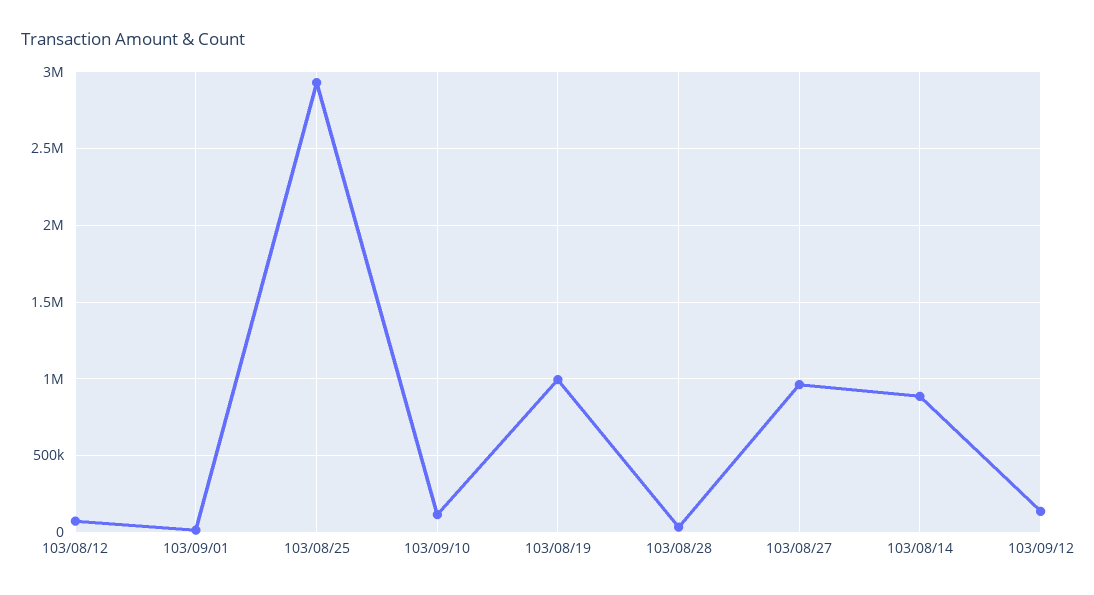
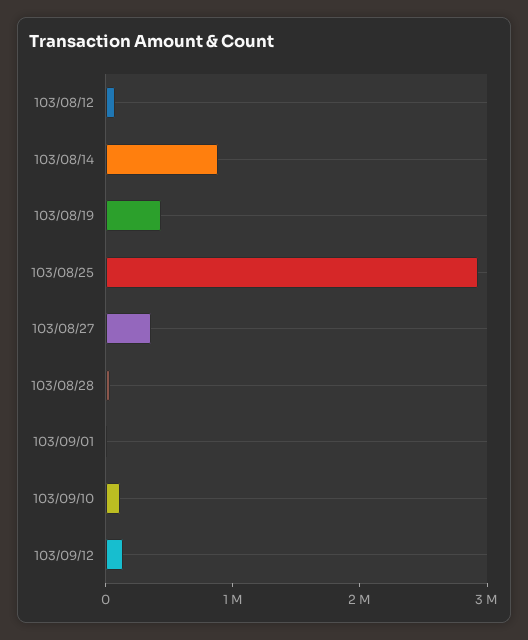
  {
    "103/08/12": 50000,
    "103/09/01": 0,
    "103/08/25": 2950000,
    "103/09/10": 100000,
-   "103/08/19": 1000000,
+   "103/08/19": 400000,
    "103/08/28": 50000,
-   "103/08/27": 950000,
+   "103/08/27": 400000,
    "103/08/14": 900000,
    "103/09/12": 150000
  }

